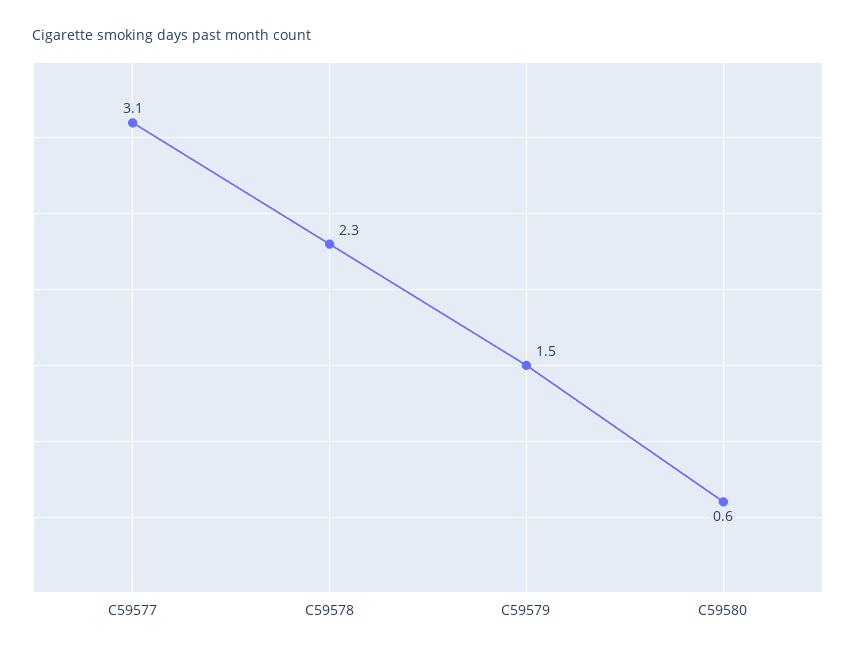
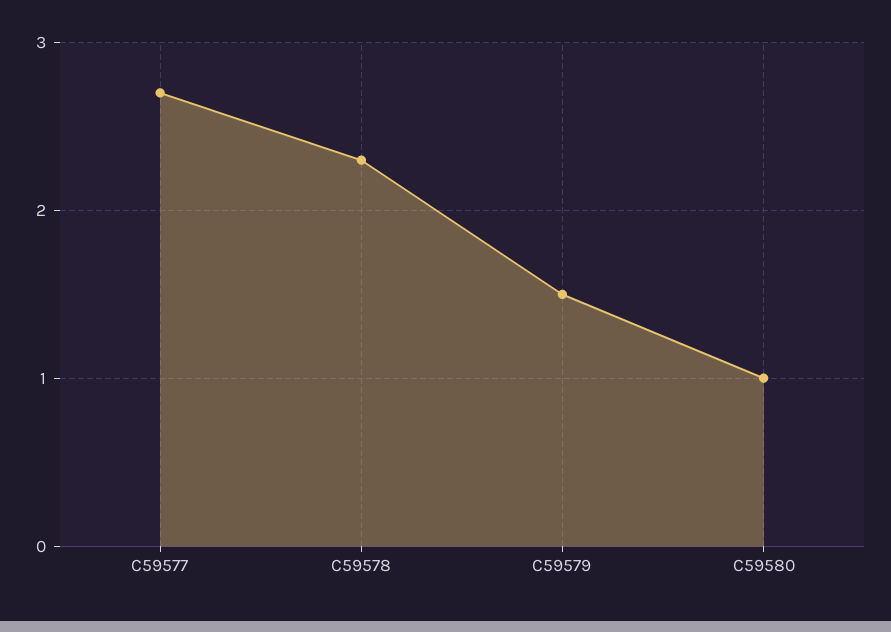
  {
-   "C59577": 3.1,
+   "C59577": 2.7,
    "C59578": 2.3,
    "C59579": 1.5,
-   "C59580": 0.6
+   "C59580": 1
  }

